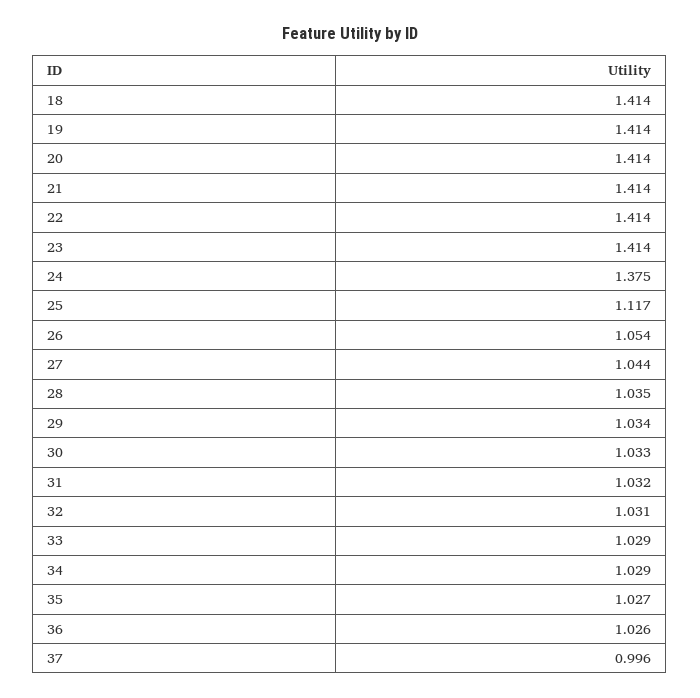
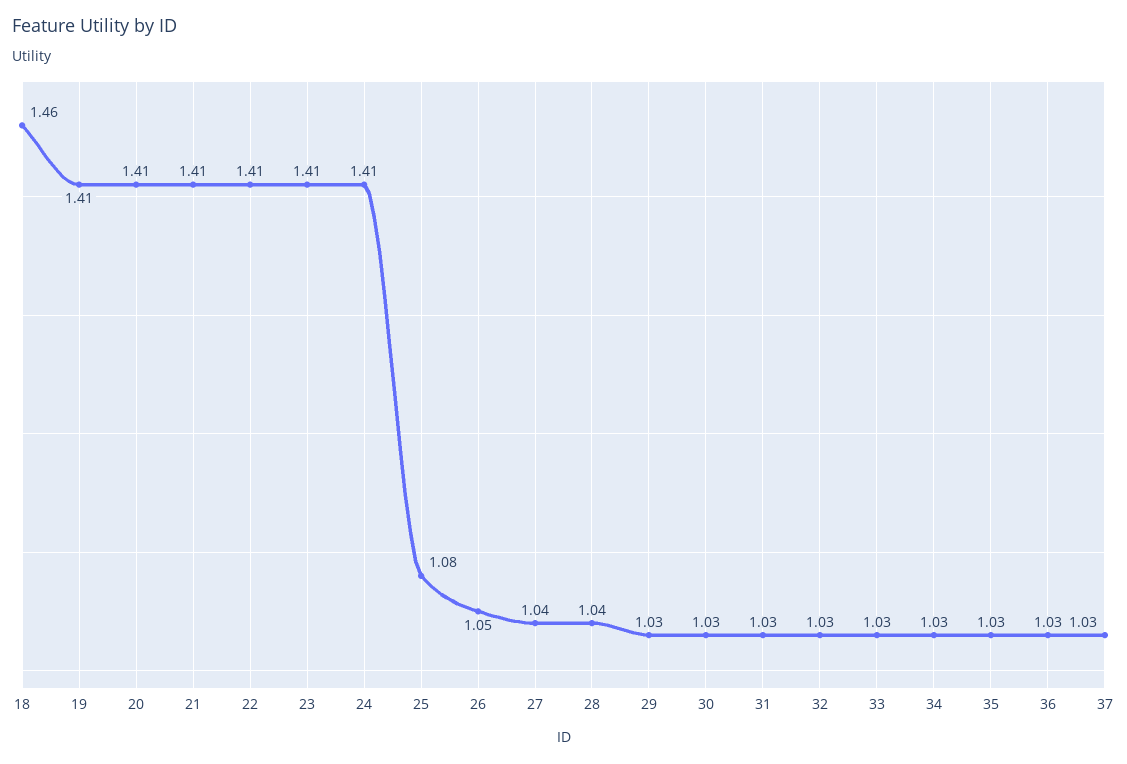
  {
-   "18": 1.414,
+   "18": 1.46,
    "19": 1.414,
    "20": 1.414,
    "21": 1.414,
    "22": 1.414,
    "23": 1.414,
-   "24": 1.375,
+   "24": 1.41,
-   "25": 1.117,
+   "25": 1.08,
    "26": 1.054,
    "27": 1.044,
    "28": 1.035,
    "29": 1.034,
    "30": 1.033,
    "31": 1.032,
    "32": 1.031,
    "33": 1.029,
    "34": 1.029,
    "35": 1.027,
    "36": 1.026,
-   "37": 0.996
+   "37": 1.03
  }

